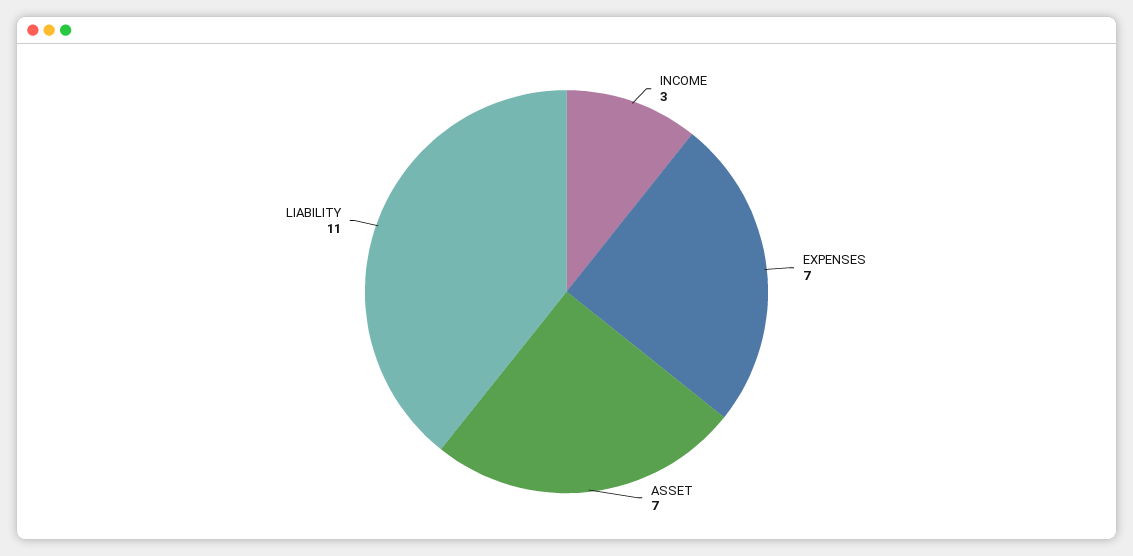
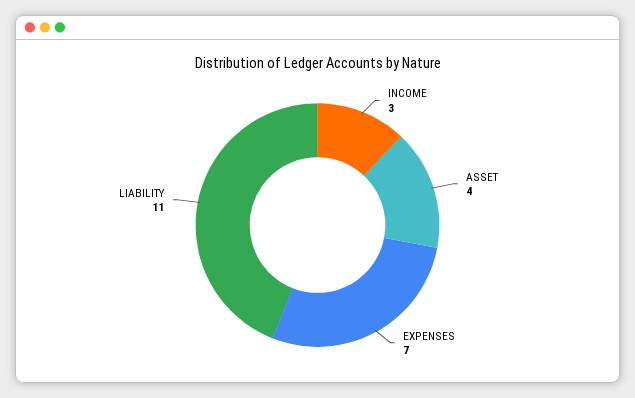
  {
    "INCOME": 3,
    "EXPENSES": 7,
-   "ASSET": 7,
+   "ASSET": 4,
    "LIABILITY": 11
  }

